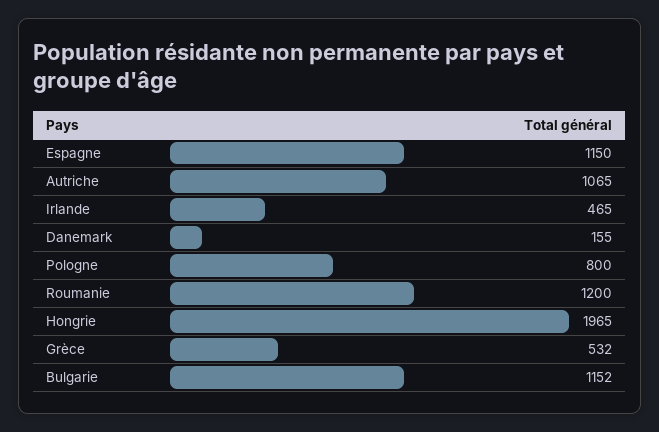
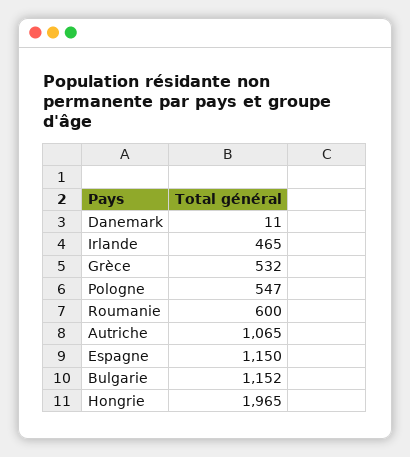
  {
    "Espagne": 1150,
    "Autriche": 1065,
    "Irlande": 465,
-   "Danemark": 155,
+   "Danemark": 11,
-   "Pologne": 800,
+   "Pologne": 547,
-   "Roumanie": 1200,
+   "Roumanie": 600,
    "Hongrie": 1965,
    "Grèce": 532,
    "Bulgarie": 1152
  }

